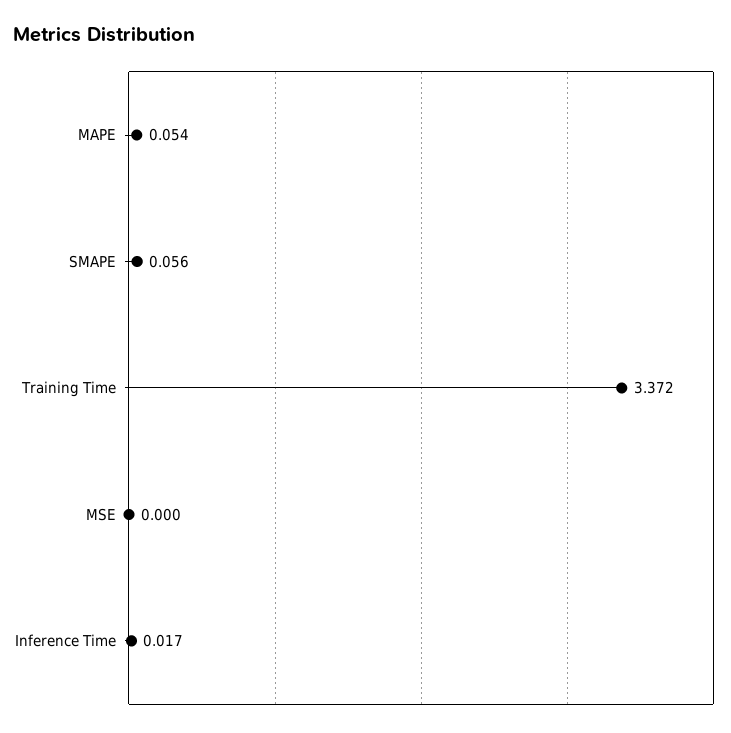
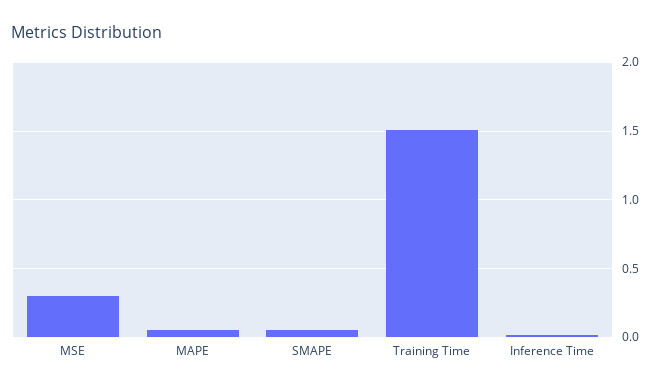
  {
    "MAPE": 0.054,
    "SMAPE": 0.056,
-   "Training Time": 3.372,
+   "Training Time": 1.5,
-   "MSE": 0,
+   "MSE": 0.3,
    "Inference Time": 0.017
  }

